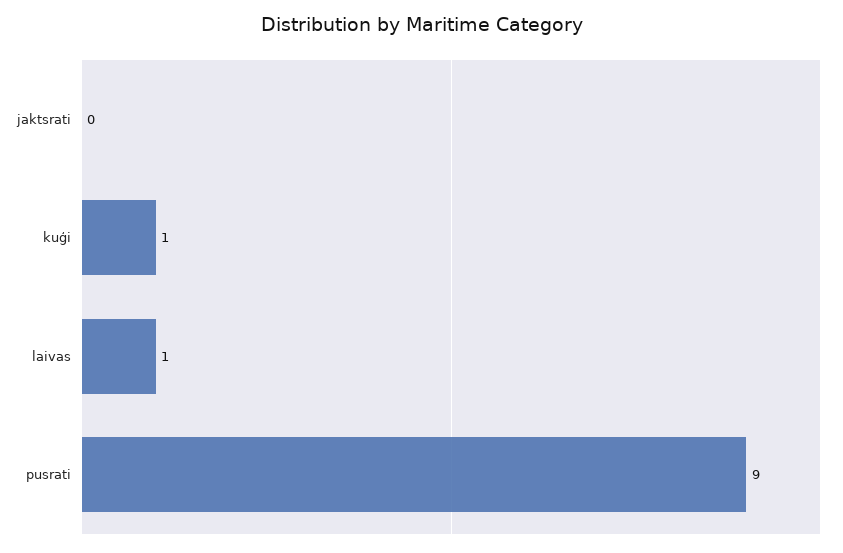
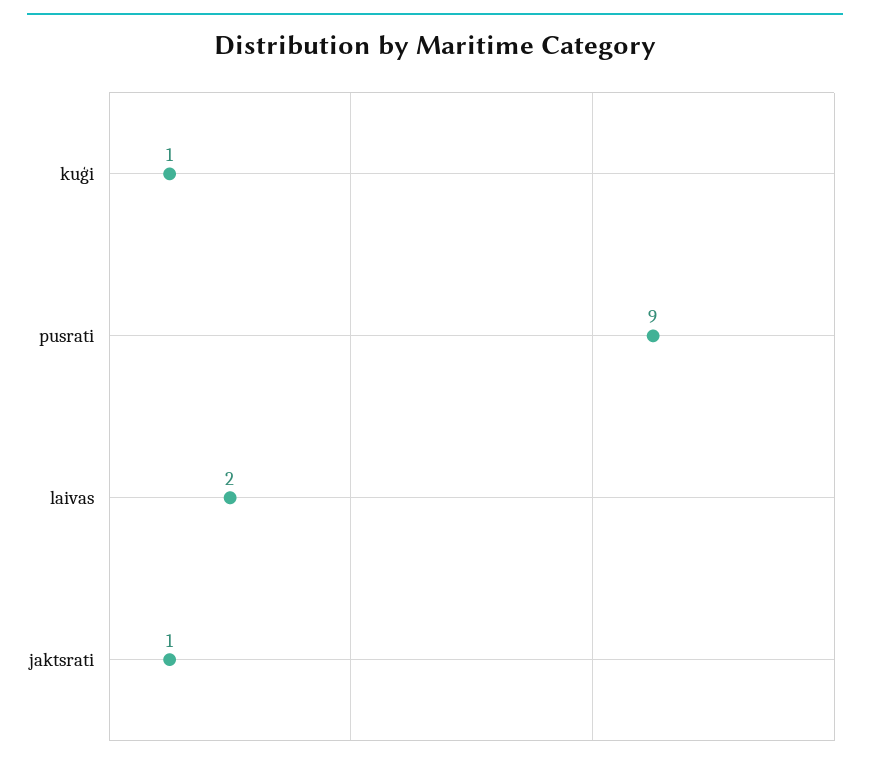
  {
-   "jaktsrati": 0,
+   "jaktsrati": 1,
    "kuģi": 1,
-   "laivas": 1,
+   "laivas": 2,
    "pusrati": 9
  }

